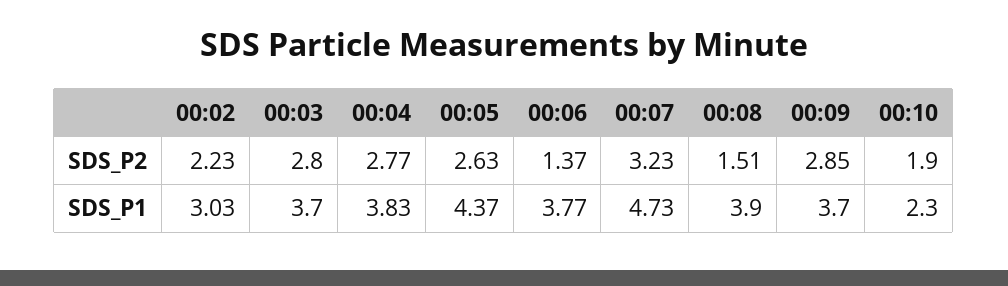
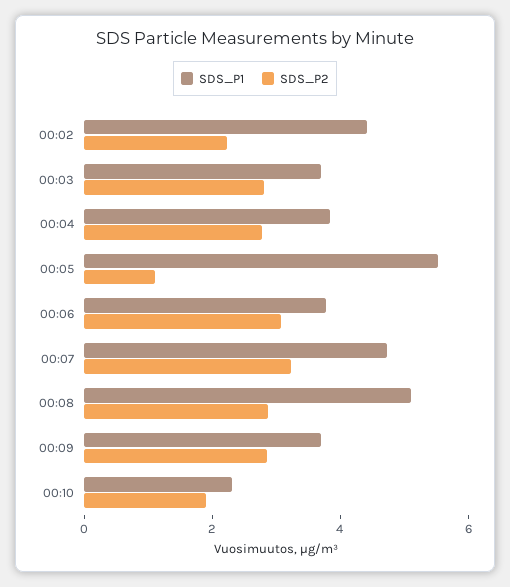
  {
    "SDS_P2": {
      "00:02": 2.23,
      "00:03": 2.8,
      "00:04": 2.77,
-     "00:05": 2.63,
+     "00:05": 1,
-     "00:06": 1.37,
+     "00:06": 3,
      "00:07": 3.23,
-     "00:08": 1.51,
+     "00:08": 3,
      "00:09": 2.85,
      "00:10": 1.9
    },
    "SDS_P1": {
-     "00:02": 3.03,
+     "00:02": 4.5,
      "00:03": 3.7,
      "00:04": 3.83,
-     "00:05": 4.37,
+     "00:05": 5.5,
      "00:06": 3.77,
      "00:07": 4.73,
-     "00:08": 3.9,
+     "00:08": 5,
      "00:09": 3.7,
      "00:10": 2.3
    }
  }

